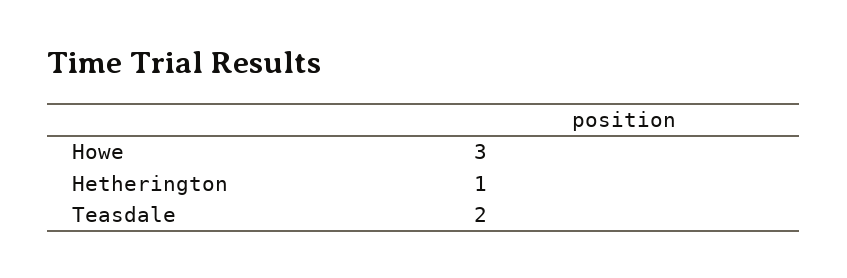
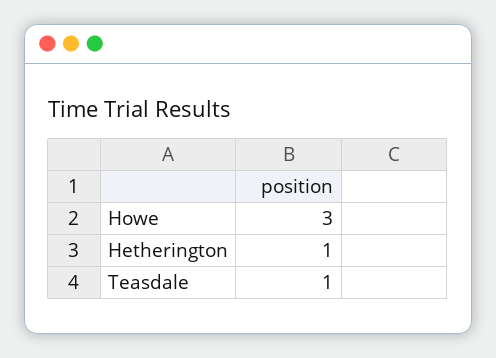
  {
    "Howe": 3,
    "Hetherington": 1,
-   "Teasdale": 2
+   "Teasdale": 1
  }

